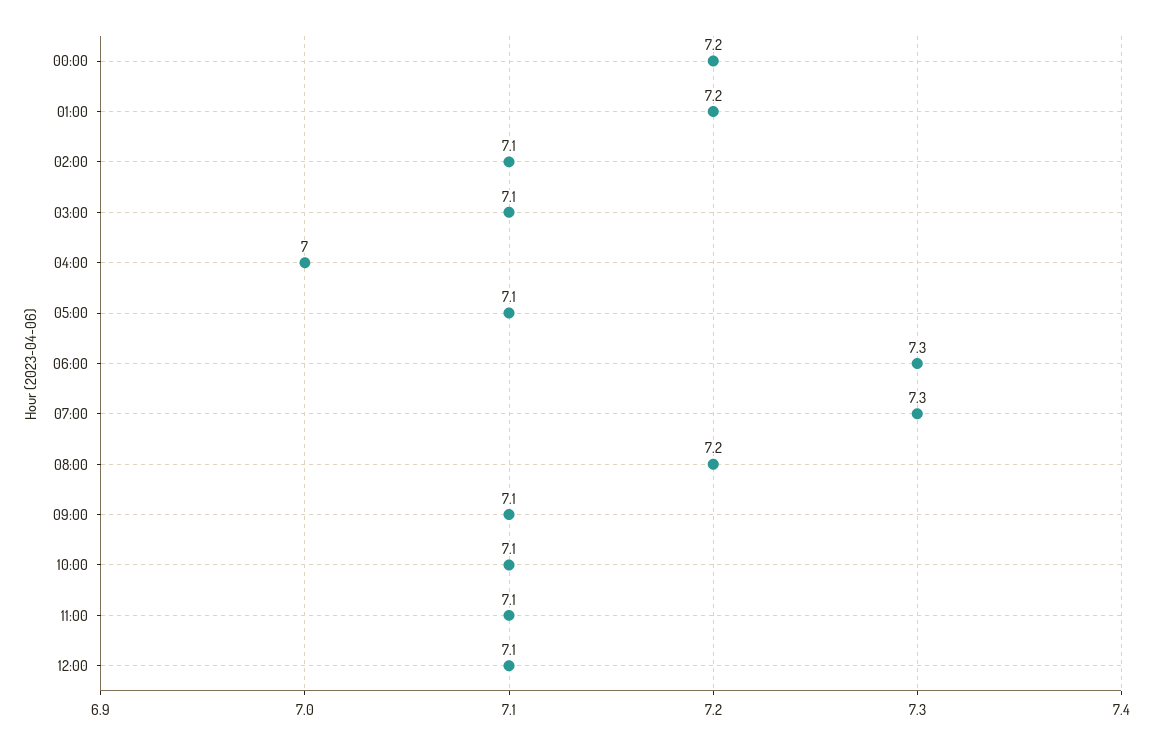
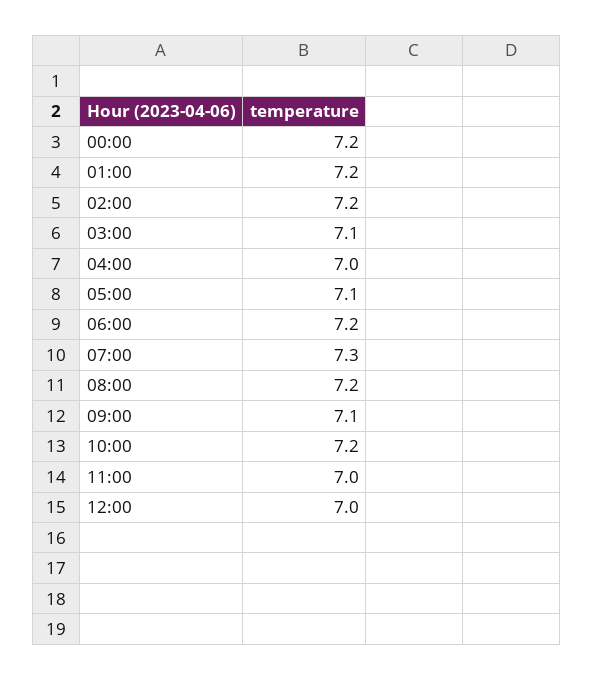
  {
    "00:00": 7.2,
    "01:00": 7.2,
-   "02:00": 7.1,
+   "02:00": 7.2,
    "03:00": 7.1,
    "04:00": 7,
    "05:00": 7.1,
-   "06:00": 7.3,
+   "06:00": 7.2,
    "07:00": 7.3,
    "08:00": 7.2,
    "09:00": 7.1,
-   "10:00": 7.1,
+   "10:00": 7.2,
-   "11:00": 7.1,
+   "11:00": 7,
-   "12:00": 7.1
+   "12:00": 7
  }

